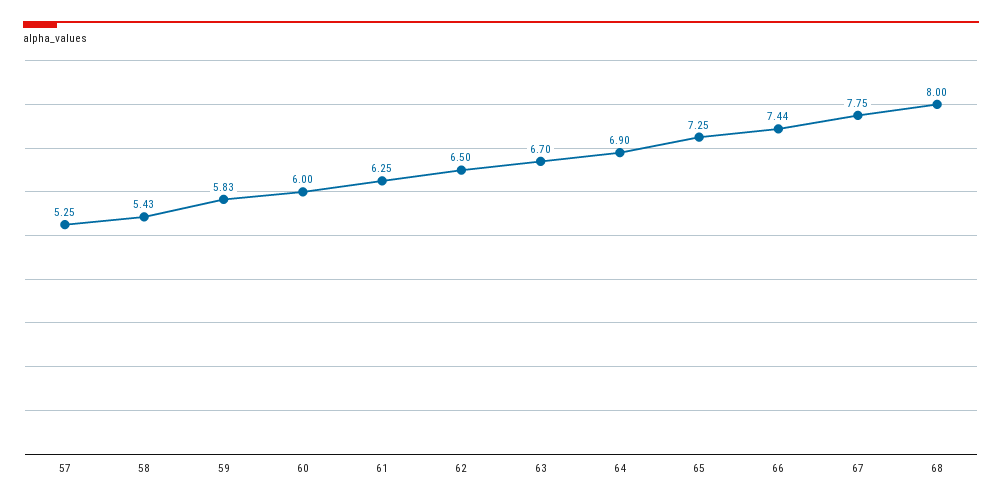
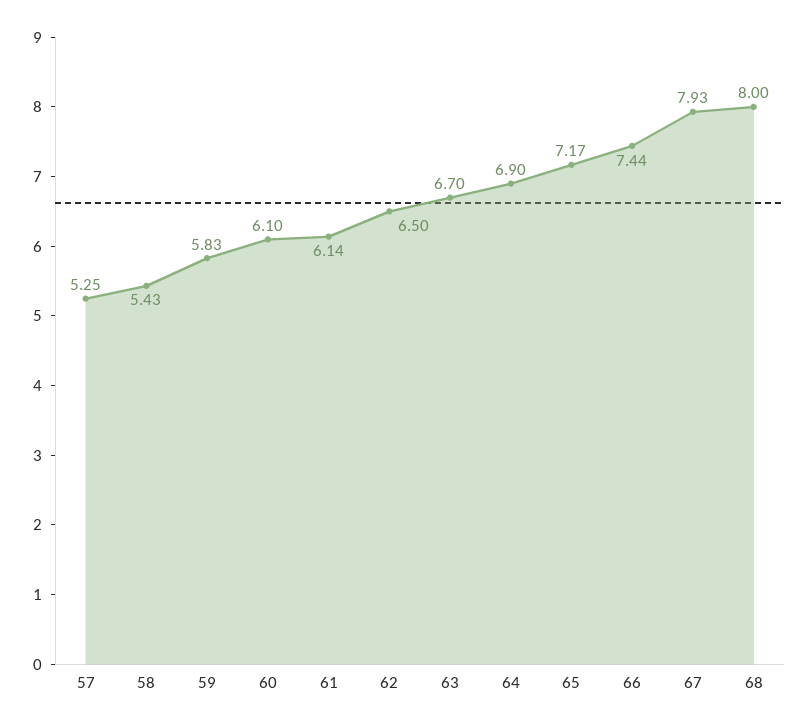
  {
    "57": 5.25,
    "58": 5.43,
    "59": 5.83,
-   "60": 6,
+   "60": 6.1,
-   "61": 6.25,
+   "61": 6.14,
    "62": 6.5,
    "63": 6.7,
    "64": 6.9,
-   "65": 7.25,
+   "65": 7.17,
    "66": 7.44,
-   "67": 7.75,
+   "67": 7.93,
    "68": 8
  }

